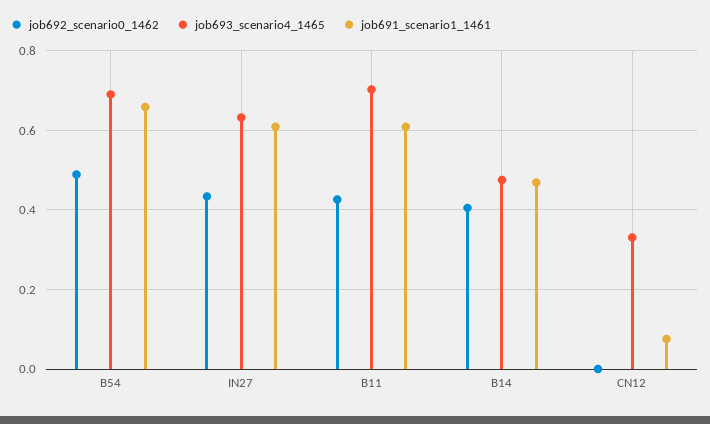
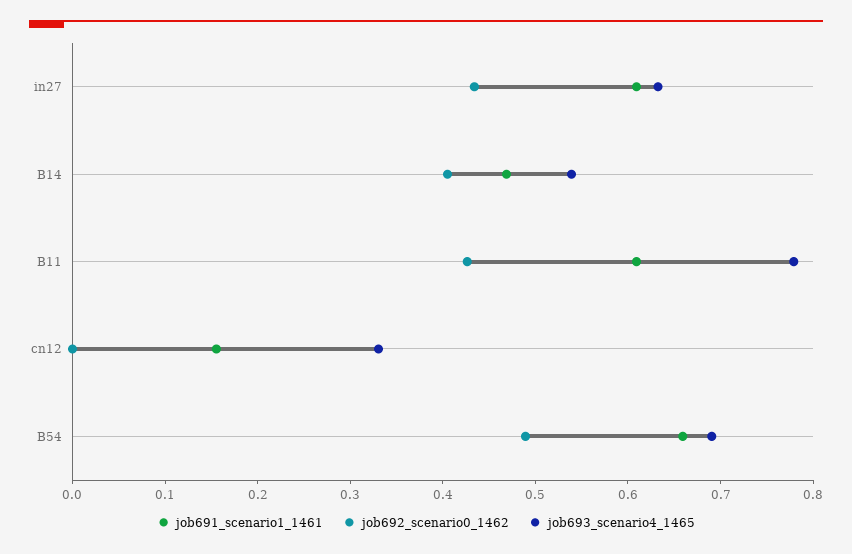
  {
    "job692_scenario0_1462": {
      "B54": 0.48,
      "IN27": 0.44,
      "B11": 0.42,
      "B14": 0.4,
      "CN12": 0
    },
    "job693_scenario4_1465": {
      "B54": 0.7,
      "IN27": 0.64,
-     "B11": 0.7,
+     "B11": 0.78,
-     "B14": 0.48,
+     "B14": 0.54,
      "CN12": 0.34
    },
    "job691_scenario1_1461": {
      "B54": 0.66,
      "IN27": 0.6,
      "B11": 0.6,
      "B14": 0.46,
-     "CN12": 0.08
+     "CN12": 0.16
    }
  }

